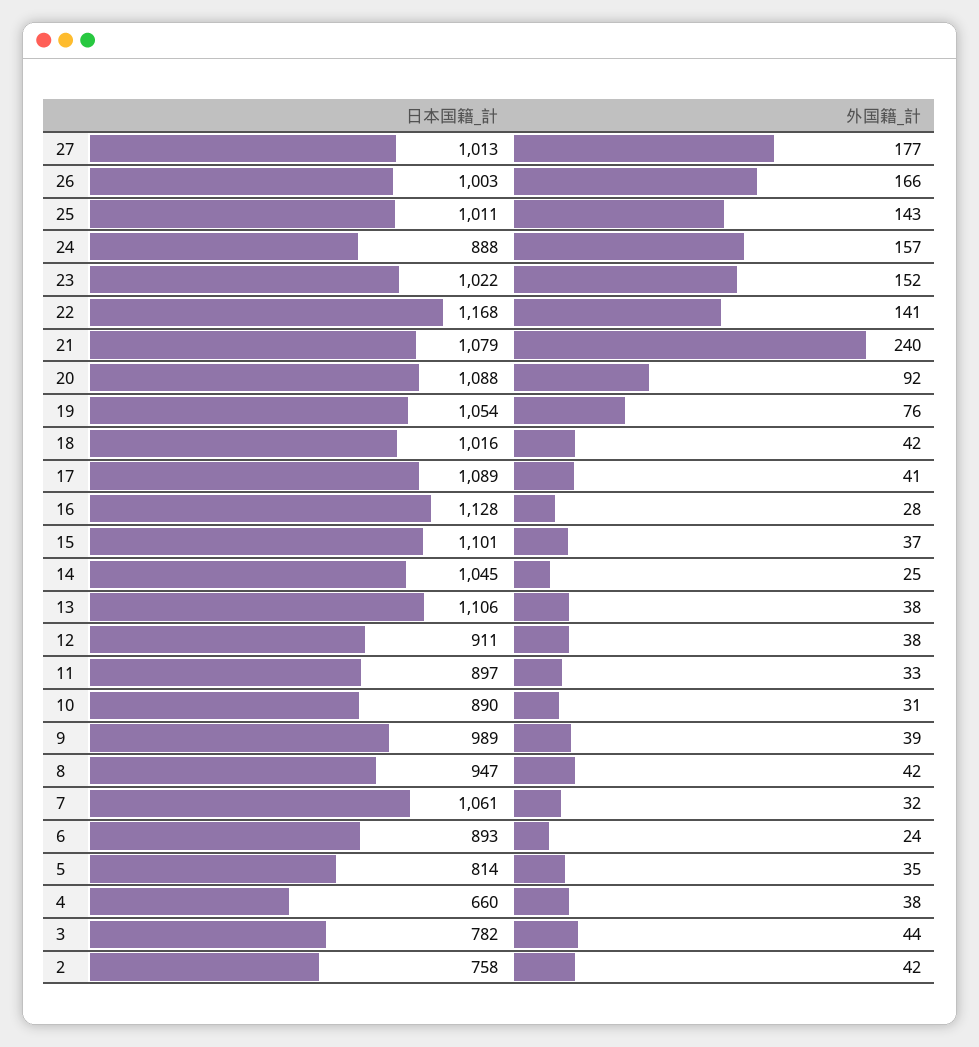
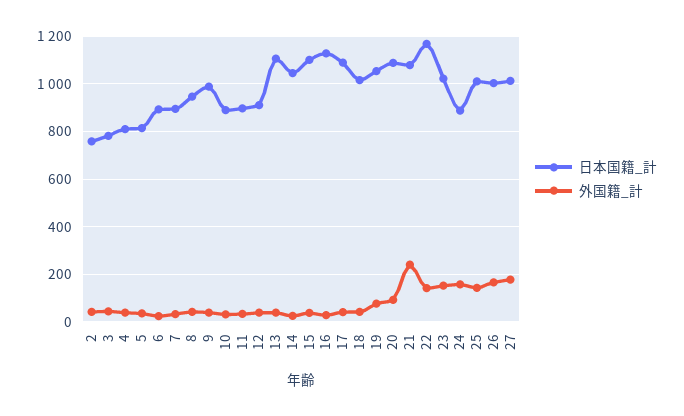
  {
    "日本国籍_計": {
      "27": 1013,
      "26": 1003,
      "25": 1011,
      "24": 888,
      "23": 1022,
      "22": 1168,
      "21": 1079,
      "20": 1088,
      "19": 1054,
      "18": 1016,
      "17": 1089,
      "16": 1128,
      "15": 1101,
      "14": 1045,
      "13": 1106,
      "12": 911,
      "11": 897,
      "10": 890,
      "9": 989,
      "8": 947,
-     "7": 1061,
+     "7": 900,
      "6": 893,
      "5": 814,
-     "4": 660,
+     "4": 800,
      "3": 782,
      "2": 758
    },
    "外国籍_計": {
      "27": 177,
      "26": 166,
      "25": 143,
      "24": 157,
      "23": 152,
      "22": 141,
      "21": 240,
      "20": 92,
      "19": 76,
      "18": 42,
      "17": 41,
      "16": 28,
      "15": 37,
      "14": 25,
      "13": 38,
      "12": 38,
      "11": 33,
      "10": 31,
      "9": 39,
      "8": 42,
      "7": 32,
      "6": 24,
      "5": 35,
      "4": 38,
      "3": 44,
      "2": 42
    }
  }

